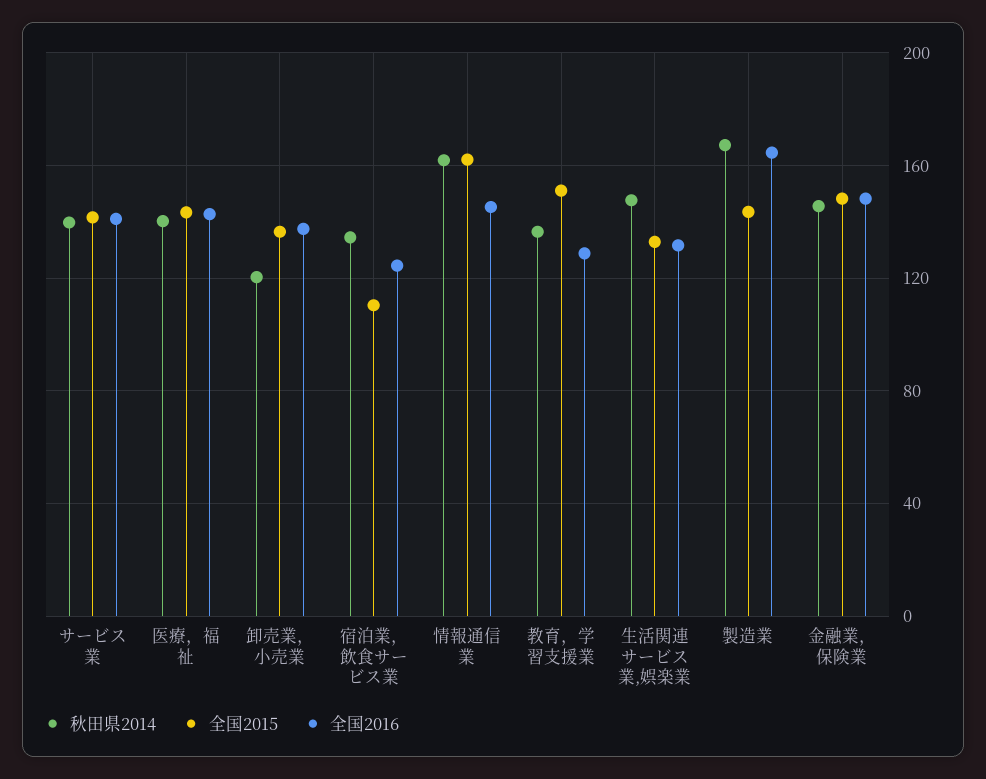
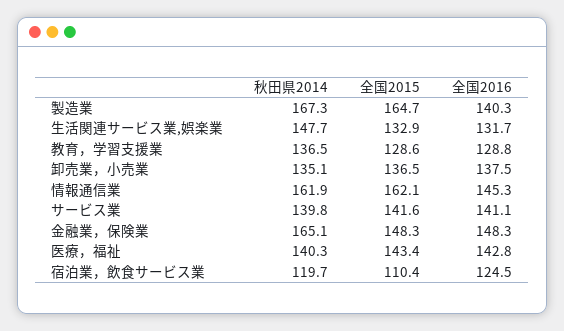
  {
    "秋田県2014": {
      "サービス業": 139.8,
      "医療，福祉": 140.3,
-     "卸売業，小売業": 120,
+     "卸売業，小売業": 135.1,
-     "宿泊業，飲食サービス業": 135,
+     "宿泊業，飲食サービス業": 119.7,
      "情報通信業": 161.9,
      "教育，学習支援業": 136.5,
      "生活関連サービス業,娯楽業": 147.7,
      "製造業": 167.3,
-     "金融業，保険業": 145
+     "金融業，保険業": 165.1
    },
    "全国2015": {
      "サービス業": 141.6,
      "医療，福祉": 143.4,
      "卸売業，小売業": 136.5,
      "宿泊業，飲食サービス業": 110.4,
      "情報通信業": 162.1,
-     "教育，学習支援業": 150,
+     "教育，学習支援業": 128.6,
      "生活関連サービス業,娯楽業": 132.9,
-     "製造業": 145,
+     "製造業": 164.7,
      "金融業，保険業": 148.3
    },
    "全国2016": {
      "サービス業": 141.1,
      "医療，福祉": 142.8,
      "卸売業，小売業": 137.5,
      "宿泊業，飲食サービス業": 124.5,
      "情報通信業": 145.3,
      "教育，学習支援業": 128.8,
      "生活関連サービス業,娯楽業": 131.7,
-     "製造業": 165,
+     "製造業": 140.3,
      "金融業，保険業": 148.3
    }
  }

